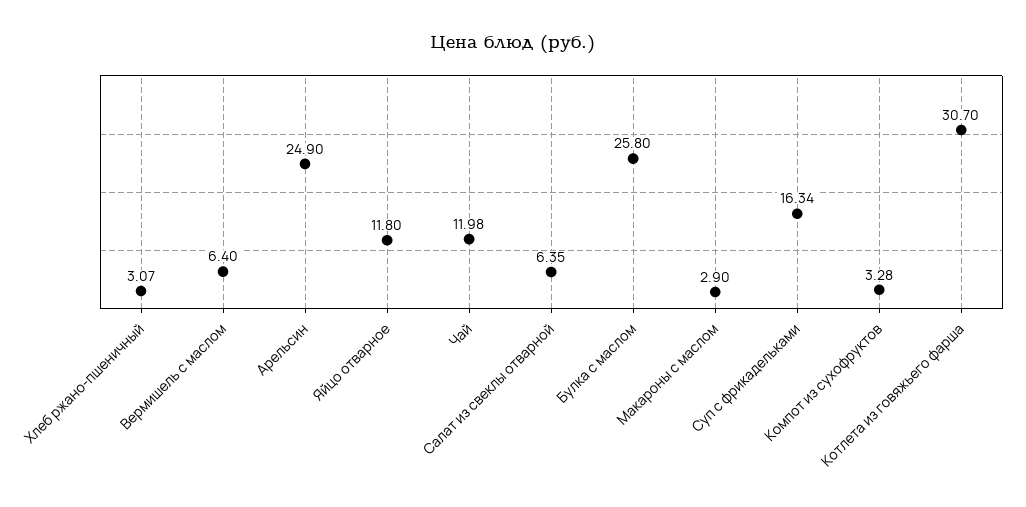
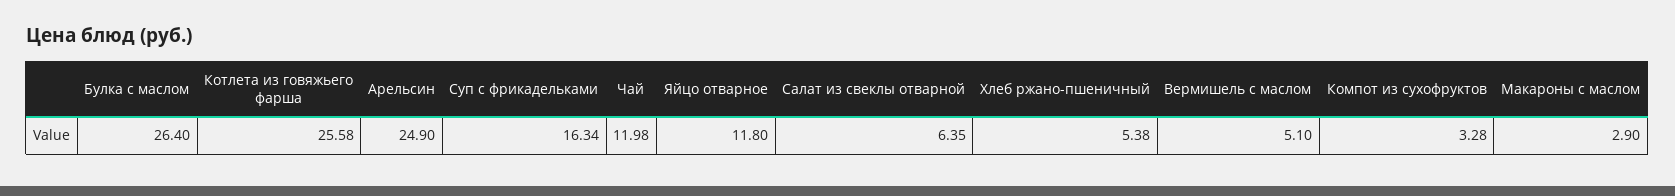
  {
-   "Хлеб ржано-пшеничный": 3.07,
+   "Хлеб ржано-пшеничный": 5.38,
-   "Вермишель с маслом": 6.4,
+   "Вермишель с маслом": 5.1,
    "Арельсин": 24.9,
    "Яйцо отварное": 11.8,
    "Чай": 11.98,
    "Салат из свеклы отварной": 6.35,
-   "Булка с маслом": 25.8,
+   "Булка с маслом": 26.4,
    "Макароны с маслом": 2.9,
    "Суп с фрикадельками": 16.34,
    "Компот из сухофруктов": 3.28,
-   "Котлета из говяжьего фарша": 30.7
+   "Котлета из говяжьего фарша": 25.58
  }

